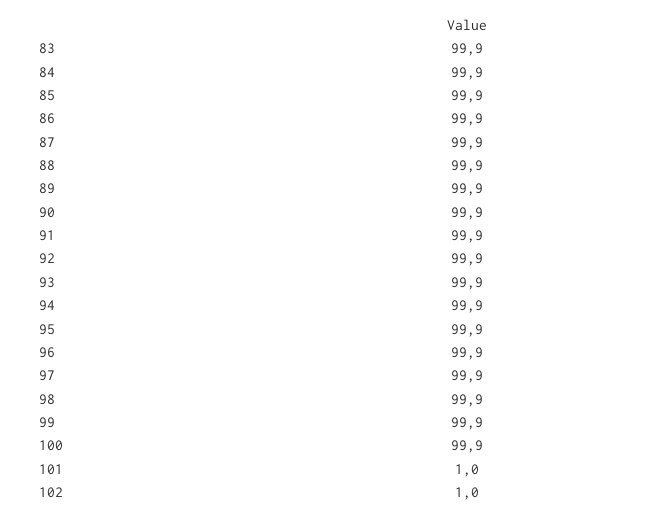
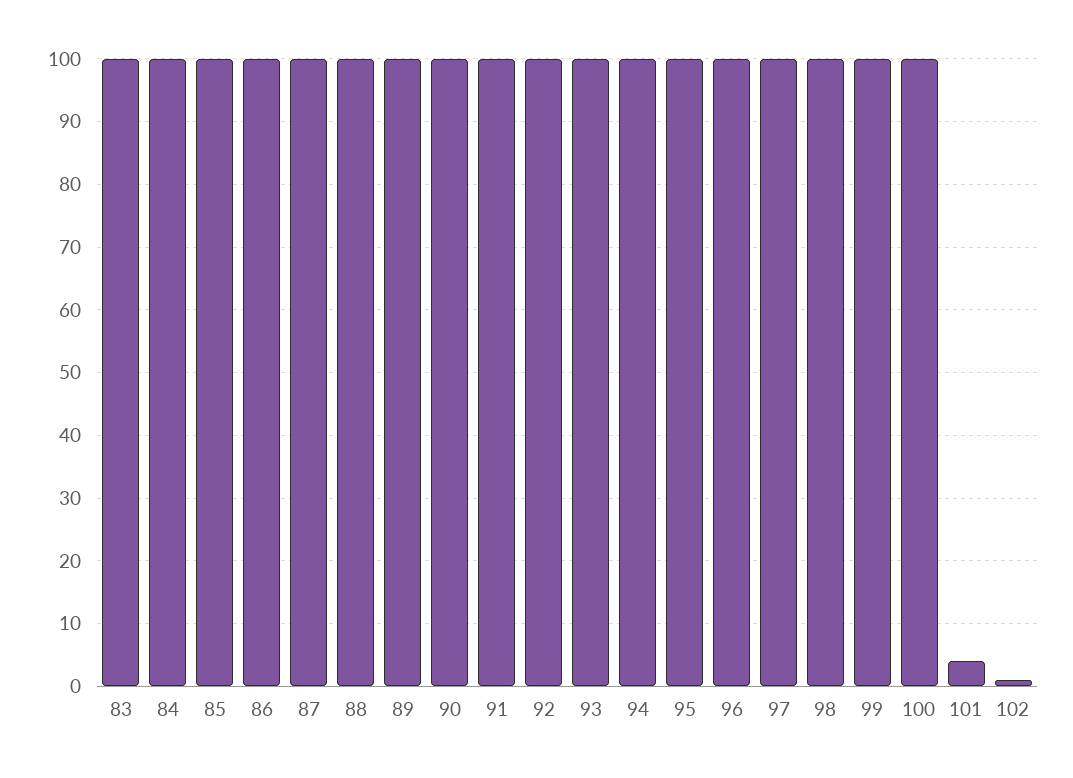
  {
    "83": 99.9,
    "84": 99.9,
    "85": 99.9,
    "86": 99.9,
    "87": 99.9,
    "88": 99.9,
    "89": 99.9,
    "90": 99.9,
    "91": 99.9,
    "92": 99.9,
    "93": 99.9,
    "94": 99.9,
    "95": 99.9,
    "96": 99.9,
    "97": 99.9,
    "98": 99.9,
    "99": 99.9,
    "100": 99.9,
-   "101": 1,
+   "101": 4,
    "102": 1
  }

